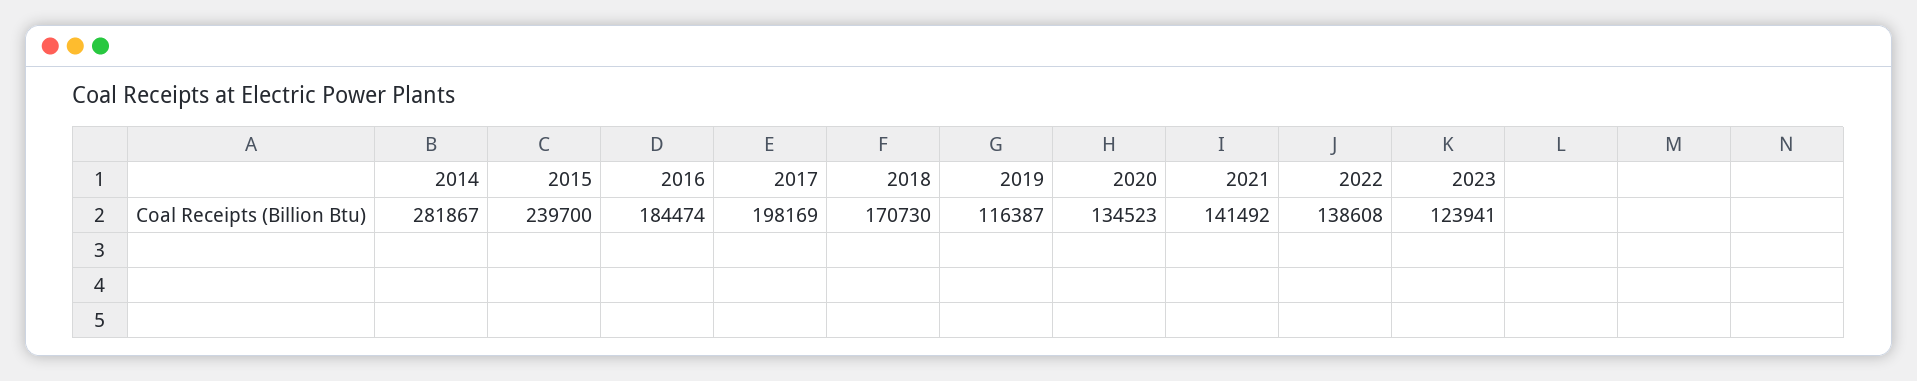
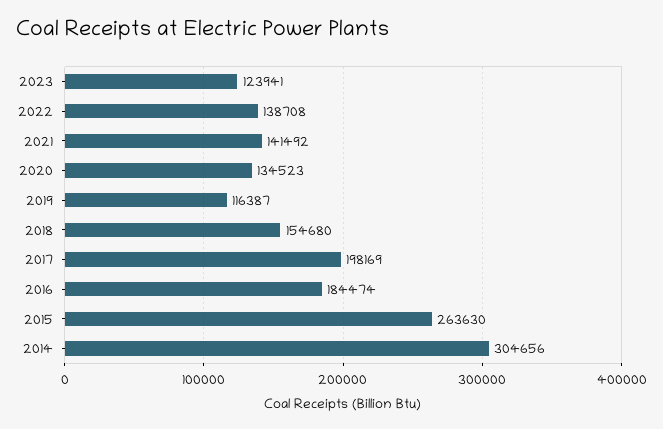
  {
-   "2014": 281867,
+   "2014": 304656,
-   "2015": 239700,
+   "2015": 263630,
    "2016": 184474,
    "2017": 198169,
-   "2018": 170730,
+   "2018": 154680,
    "2019": 116387,
    "2020": 134523,
    "2021": 141492,
-   "2022": 138608,
+   "2022": 138708,
    "2023": 123941
  }

